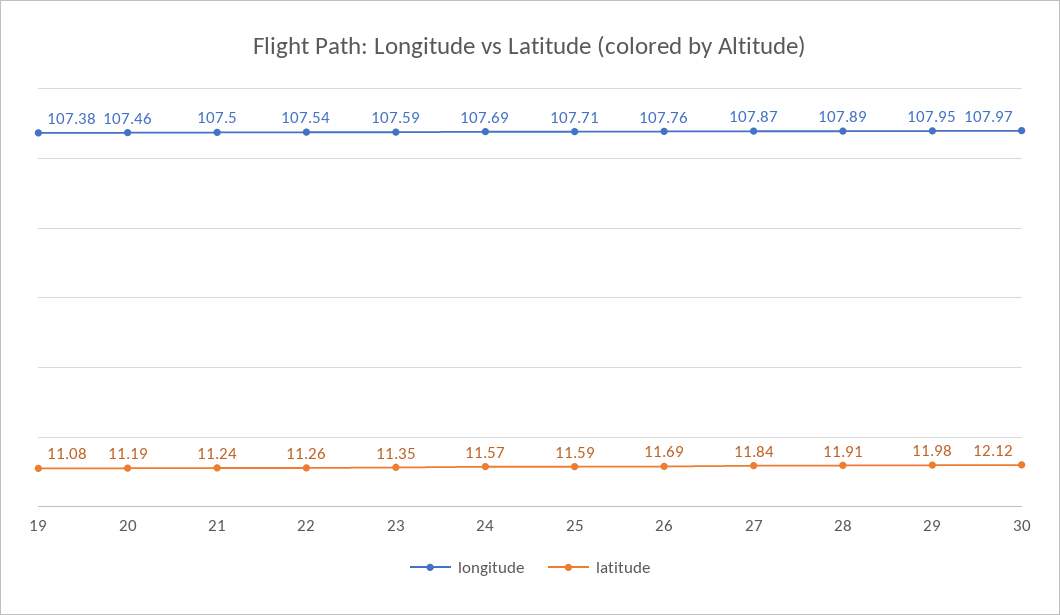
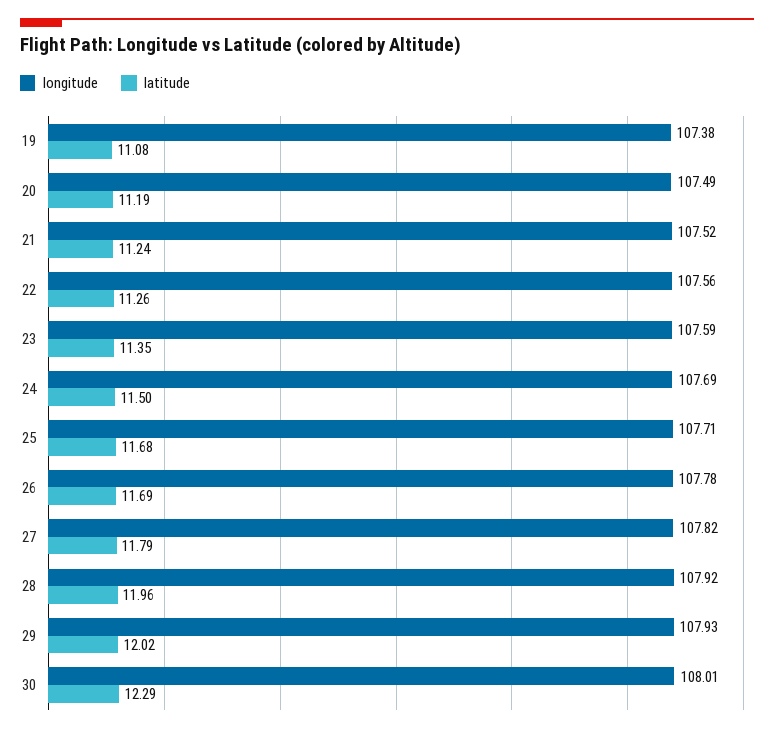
  {
    "longitude": {
      "19": 107.38,
-     "20": 107.46,
+     "20": 107.49,
-     "21": 107.5,
+     "21": 107.52,
-     "22": 107.54,
+     "22": 107.56,
      "23": 107.59,
      "24": 107.69,
      "25": 107.71,
-     "26": 107.76,
+     "26": 107.78,
-     "27": 107.87,
+     "27": 107.82,
-     "28": 107.89,
+     "28": 107.92,
-     "29": 107.95,
+     "29": 107.93,
-     "30": 107.97
+     "30": 108.01
    },
    "latitude": {
      "19": 11.08,
      "20": 11.19,
      "21": 11.24,
      "22": 11.26,
      "23": 11.35,
-     "24": 11.57,
+     "24": 11.5,
-     "25": 11.59,
+     "25": 11.68,
      "26": 11.69,
-     "27": 11.84,
+     "27": 11.79,
-     "28": 11.91,
+     "28": 11.96,
-     "29": 11.98,
+     "29": 12.02,
-     "30": 12.12
+     "30": 12.29
    }
  }

